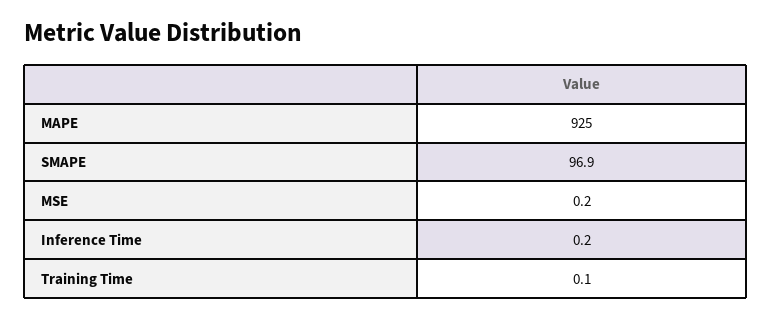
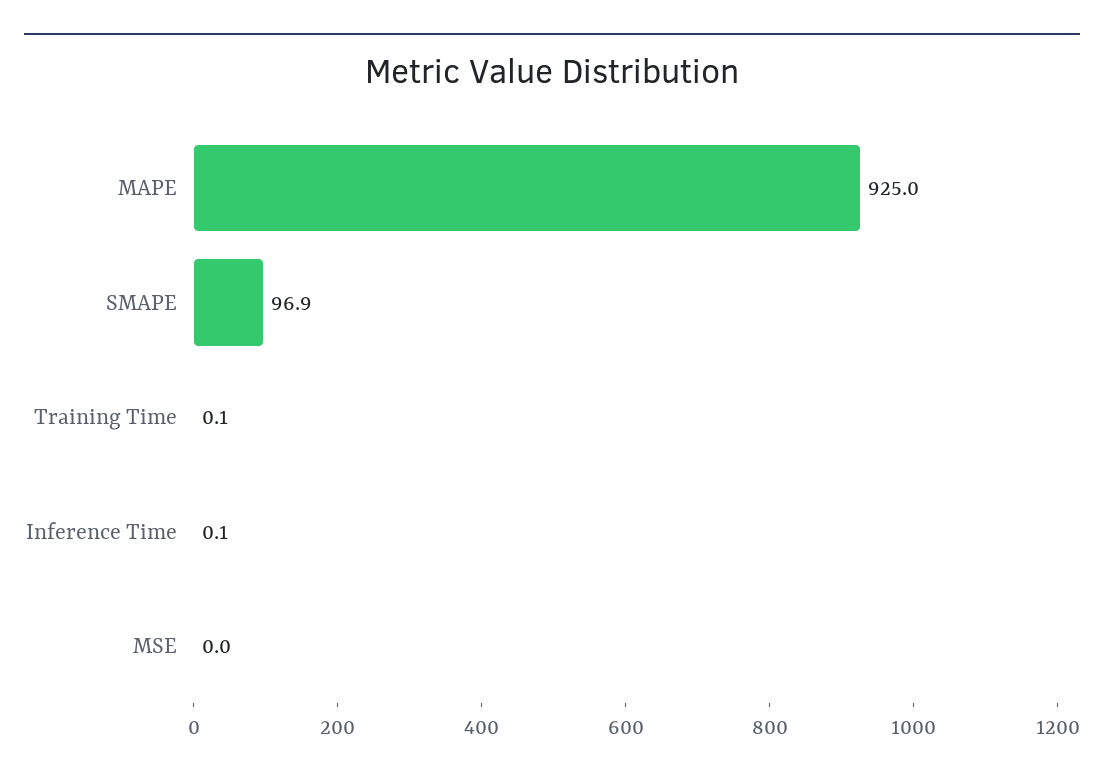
  {
    "MAPE": 925,
    "SMAPE": 96.9,
-   "MSE": 0.2,
+   "MSE": 0,
-   "Inference Time": 0.2,
+   "Inference Time": 0.1,
    "Training Time": 0.1
  }

